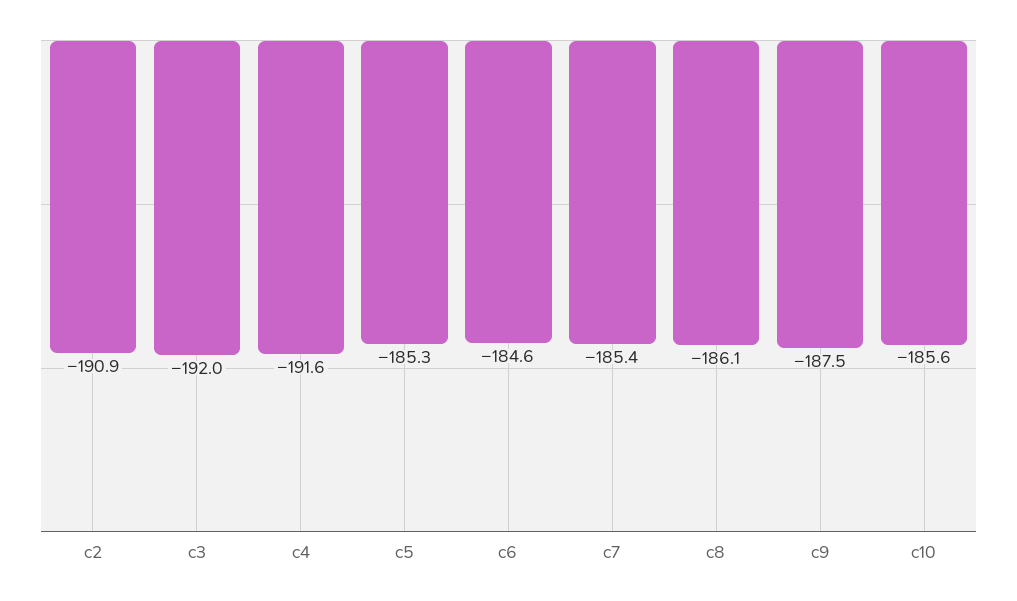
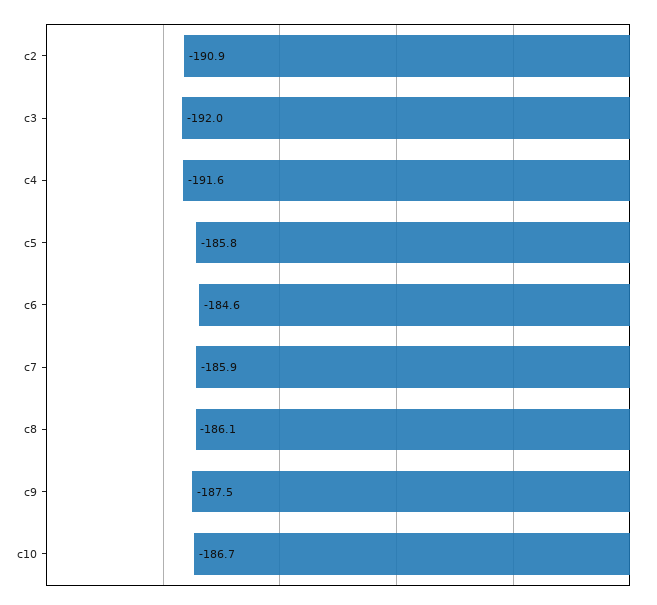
  {
    "c2": -190.9,
    "c3": -192,
    "c4": -191.6,
-   "c5": -185.3,
+   "c5": -185.8,
    "c6": -184.6,
-   "c7": -185.4,
+   "c7": -185.9,
    "c8": -186.1,
    "c9": -187.5,
-   "c10": -185.6
+   "c10": -186.7
  }

